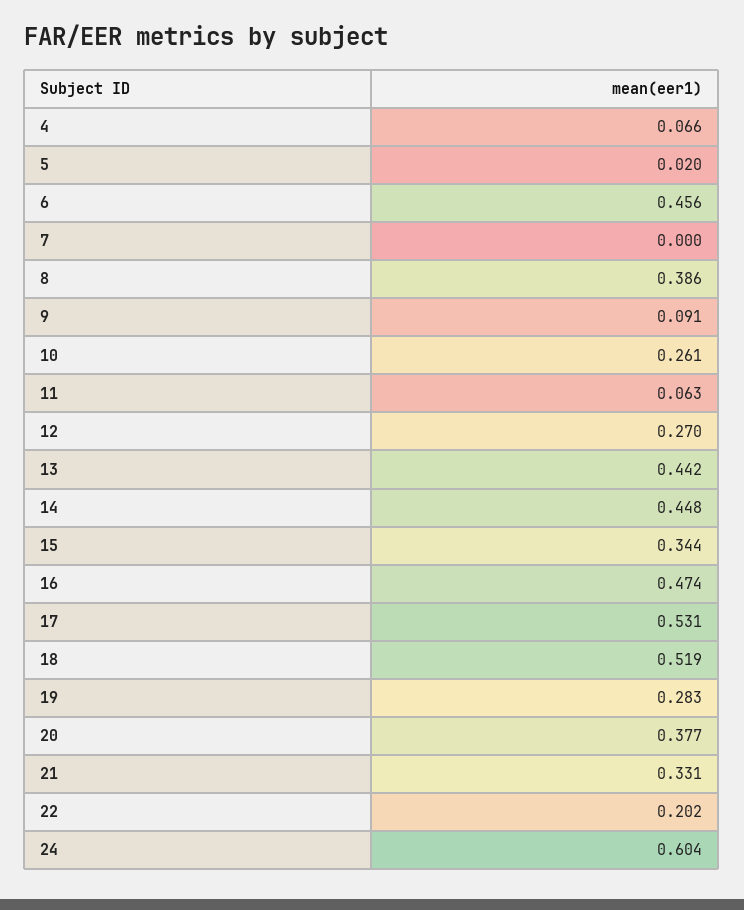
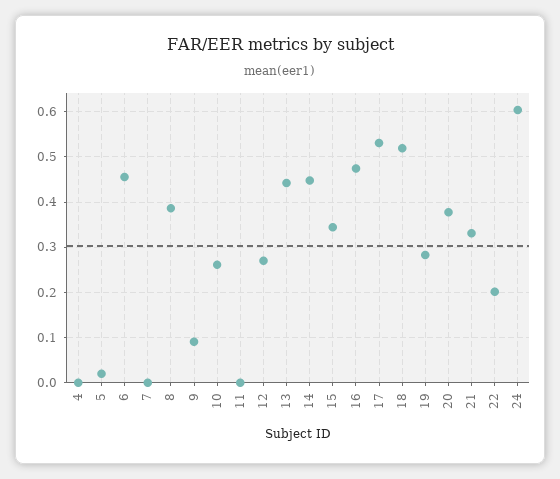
  {
-   "4": 0.066,
+   "4": 0,
    "5": 0.02,
    "6": 0.456,
    "7": 0,
    "8": 0.386,
    "9": 0.091,
    "10": 0.261,
-   "11": 0.063,
+   "11": 0,
    "12": 0.27,
    "13": 0.442,
    "14": 0.448,
    "15": 0.344,
    "16": 0.474,
    "17": 0.531,
    "18": 0.519,
    "19": 0.283,
    "20": 0.377,
    "21": 0.331,
    "22": 0.202,
    "24": 0.604
  }

